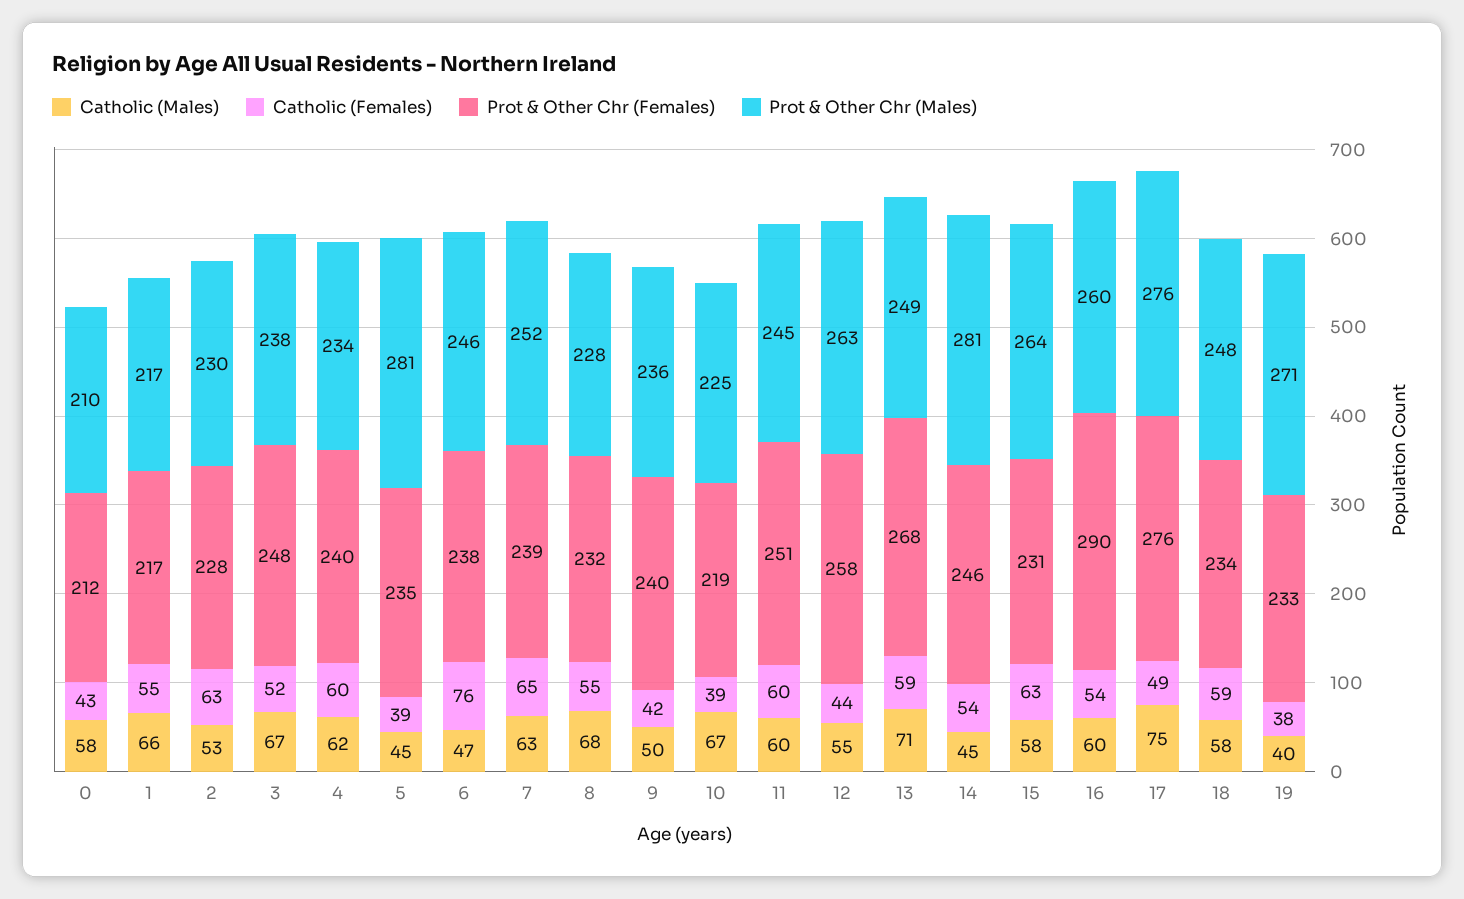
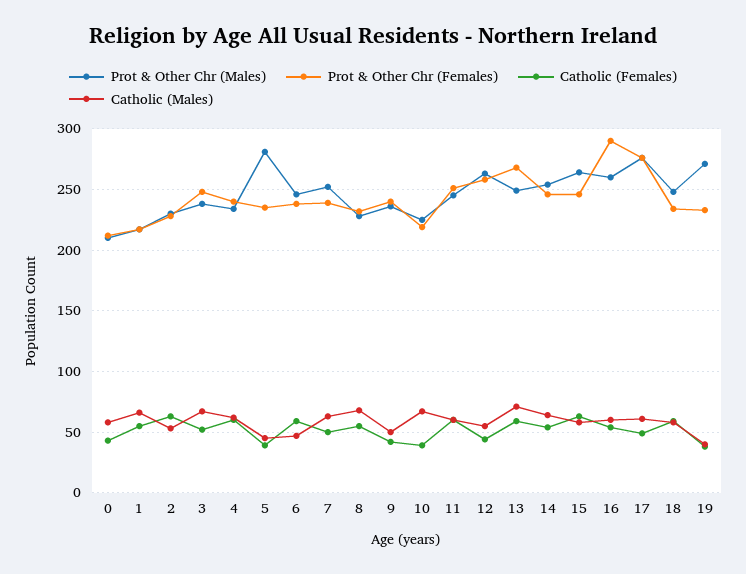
  {
    "Catholic (Males)": {
      "0": 58,
      "1": 66,
      "2": 53,
      "3": 67,
      "4": 62,
      "5": 45,
      "6": 47,
      "7": 63,
      "8": 68,
      "9": 50,
      "10": 67,
      "11": 60,
      "12": 55,
      "13": 71,
-     "14": 45,
+     "14": 65,
      "15": 58,
      "16": 60,
-     "17": 75,
+     "17": 60,
      "18": 58,
      "19": 40
    },
    "Catholic (Females)": {
      "0": 43,
      "1": 55,
      "2": 63,
      "3": 52,
      "4": 60,
      "5": 39,
-     "6": 76,
+     "6": 60,
-     "7": 65,
+     "7": 50,
      "8": 55,
      "9": 42,
      "10": 39,
      "11": 60,
      "12": 44,
      "13": 59,
      "14": 54,
      "15": 63,
      "16": 54,
      "17": 49,
      "18": 59,
      "19": 38
    },
    "Prot & Other Chr (Females)": {
      "0": 212,
      "1": 217,
      "2": 228,
      "3": 248,
      "4": 240,
      "5": 235,
      "6": 238,
      "7": 239,
      "8": 232,
      "9": 240,
      "10": 219,
      "11": 251,
      "12": 258,
      "13": 268,
      "14": 246,
-     "15": 231,
+     "15": 245,
      "16": 290,
      "17": 276,
      "18": 234,
      "19": 233
    },
    "Prot & Other Chr (Males)": {
      "0": 210,
      "1": 217,
      "2": 230,
      "3": 238,
      "4": 234,
      "5": 281,
      "6": 246,
      "7": 252,
      "8": 228,
      "9": 236,
      "10": 225,
      "11": 245,
      "12": 263,
      "13": 249,
-     "14": 281,
+     "14": 255,
      "15": 264,
      "16": 260,
      "17": 276,
      "18": 248,
      "19": 271
    }
  }

